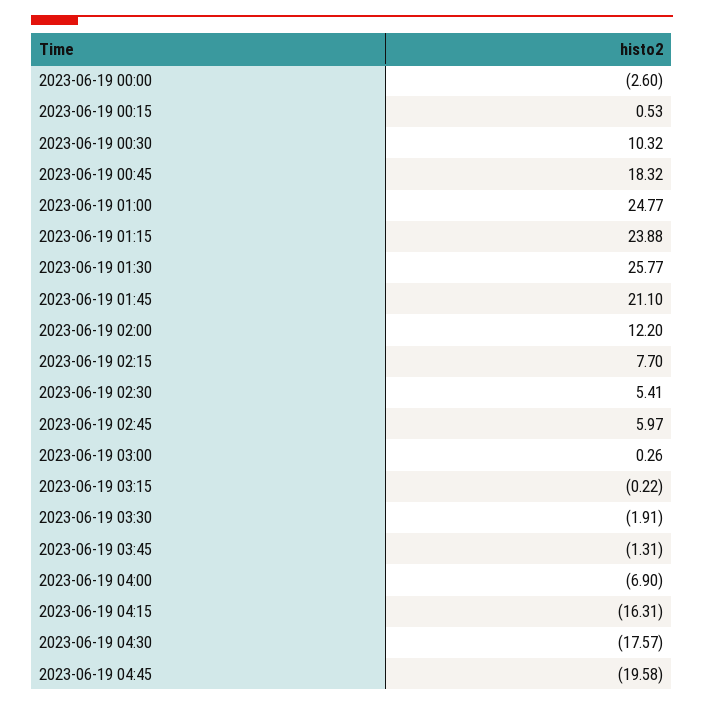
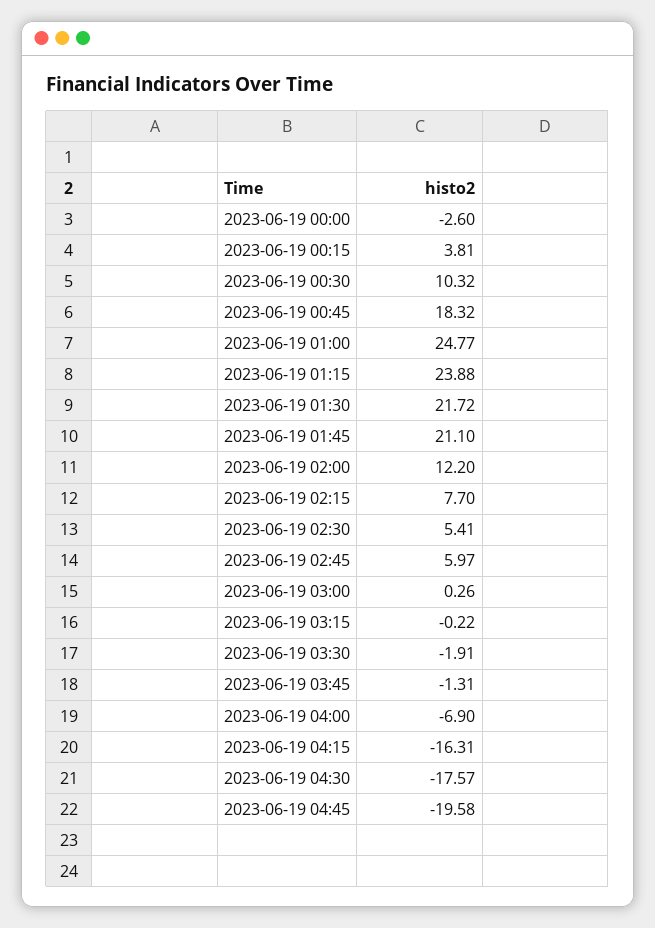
  {
    "2023-06-19 00:00": -2.6,
-   "2023-06-19 00:15": 0.53,
+   "2023-06-19 00:15": 3.81,
    "2023-06-19 00:30": 10.32,
    "2023-06-19 00:45": 18.32,
    "2023-06-19 01:00": 24.77,
    "2023-06-19 01:15": 23.88,
-   "2023-06-19 01:30": 25.77,
+   "2023-06-19 01:30": 21.72,
    "2023-06-19 01:45": 21.1,
    "2023-06-19 02:00": 12.2,
    "2023-06-19 02:15": 7.7,
    "2023-06-19 02:30": 5.41,
    "2023-06-19 02:45": 5.97,
    "2023-06-19 03:00": 0.26,
    "2023-06-19 03:15": -0.22,
    "2023-06-19 03:30": -1.91,
    "2023-06-19 03:45": -1.31,
    "2023-06-19 04:00": -6.9,
    "2023-06-19 04:15": -16.31,
    "2023-06-19 04:30": -17.57,
    "2023-06-19 04:45": -19.58
  }

